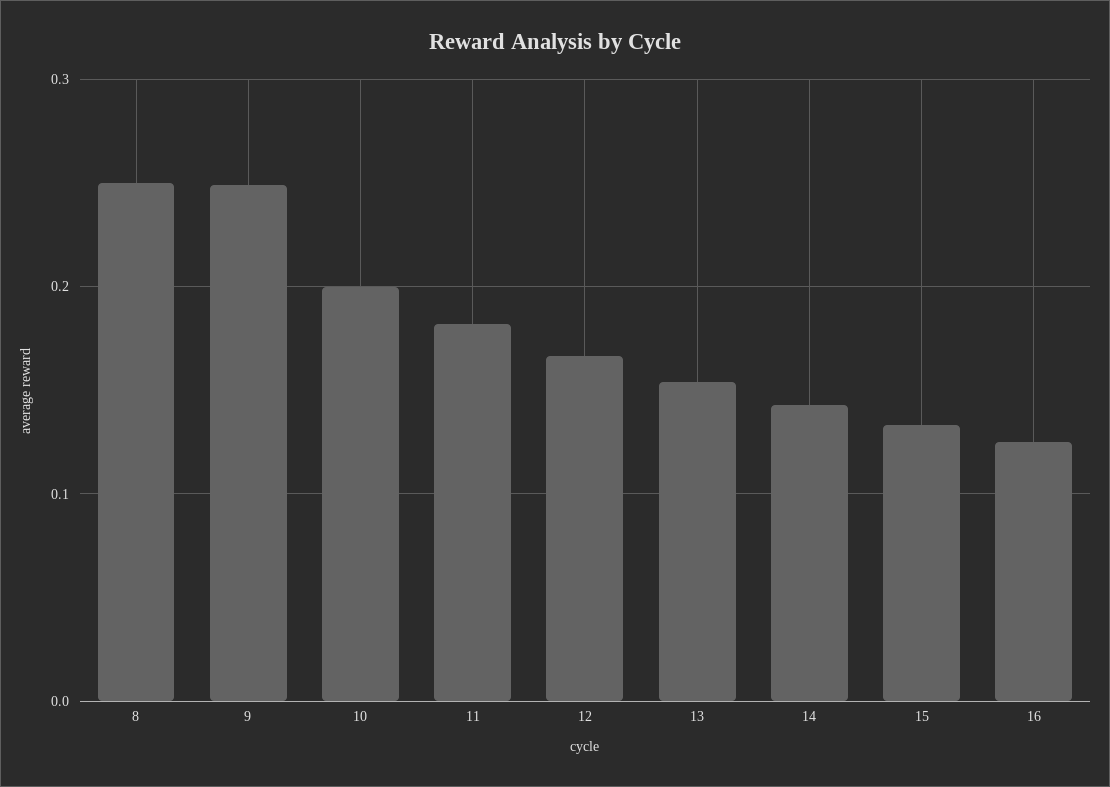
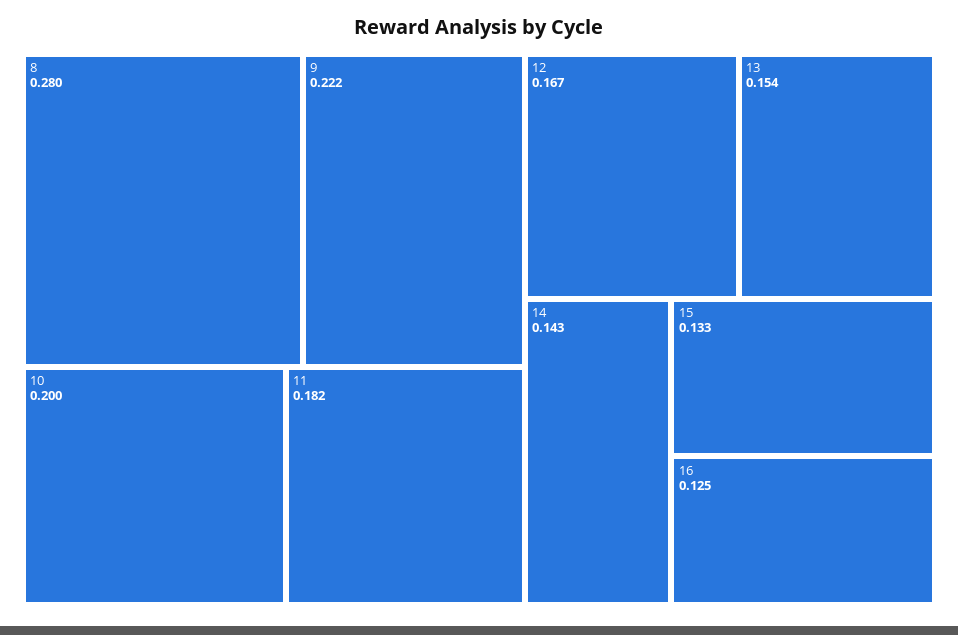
  {
-   "8": 0.25,
+   "8": 0.28,
-   "9": 0.25,
+   "9": 0.222,
    "10": 0.2,
    "11": 0.182,
    "12": 0.167,
    "13": 0.154,
    "14": 0.143,
    "15": 0.133,
    "16": 0.125
  }

